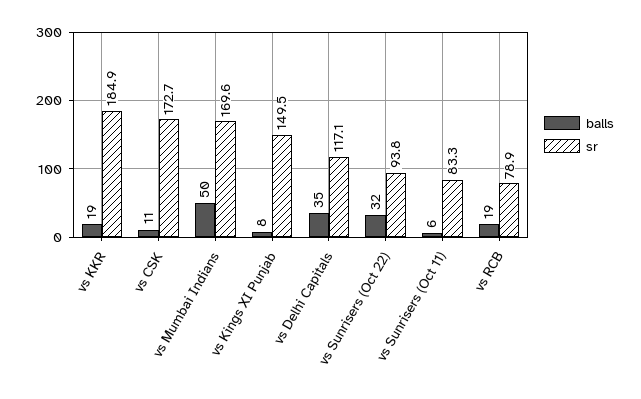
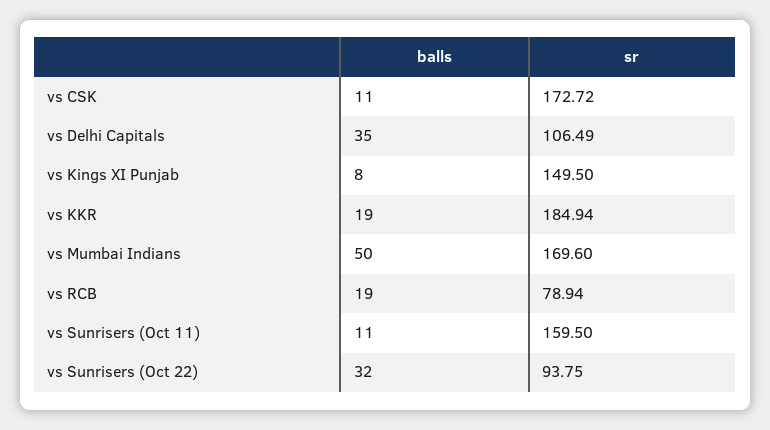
  {
    "balls": {
      "vs KKR": 19,
      "vs CSK": 11,
      "vs Mumbai Indians": 50,
      "vs Kings XI Punjab": 8,
      "vs Delhi Capitals": 35,
      "vs Sunrisers (Oct 22)": 32,
-     "vs Sunrisers (Oct 11)": 6,
+     "vs Sunrisers (Oct 11)": 11,
      "vs RCB": 19
    },
    "sr": {
      "vs KKR": 184.94,
      "vs CSK": 172.72,
      "vs Mumbai Indians": 169.6,
      "vs Kings XI Punjab": 149.5,
-     "vs Delhi Capitals": 117.1,
+     "vs Delhi Capitals": 106.49,
      "vs Sunrisers (Oct 22)": 93.75,
-     "vs Sunrisers (Oct 11)": 83.3,
+     "vs Sunrisers (Oct 11)": 159.5,
      "vs RCB": 78.94
    }
  }

